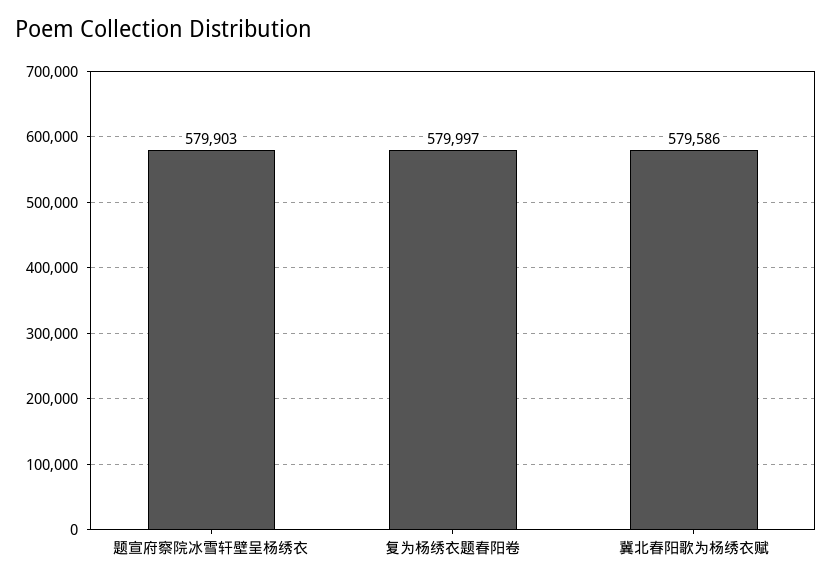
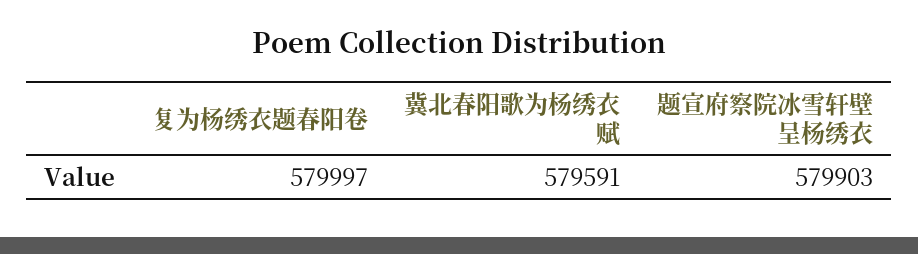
  {
    "题宣府察院冰雪轩壁呈杨绣衣": 579903,
    "复为杨绣衣题春阳卷": 579997,
-   "冀北春阳歌为杨绣衣赋": 579586
+   "冀北春阳歌为杨绣衣赋": 579591
  }

